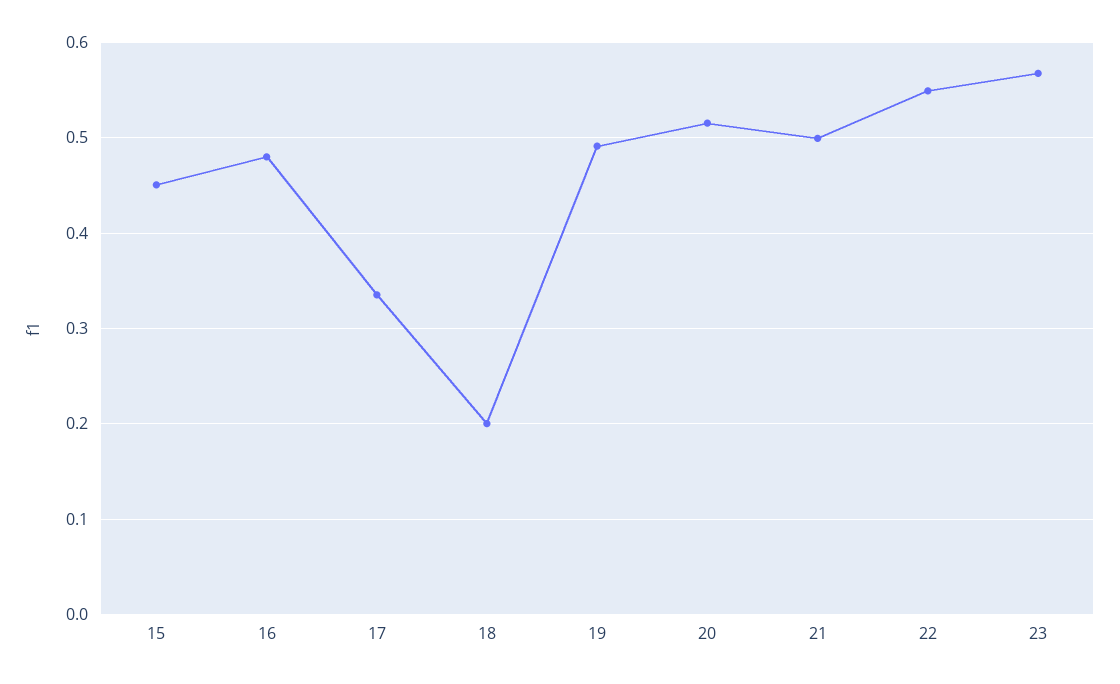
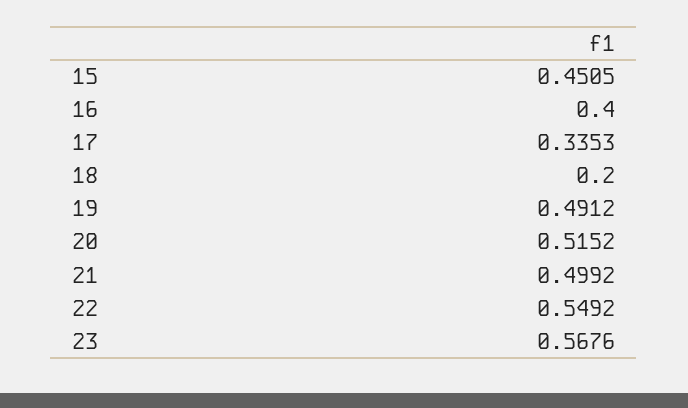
  {
    "15": 0.4505,
-   "16": 0.48,
+   "16": 0.4,
    "17": 0.3353,
    "18": 0.2,
    "19": 0.4912,
    "20": 0.5152,
    "21": 0.4992,
    "22": 0.5492,
    "23": 0.5676
  }

